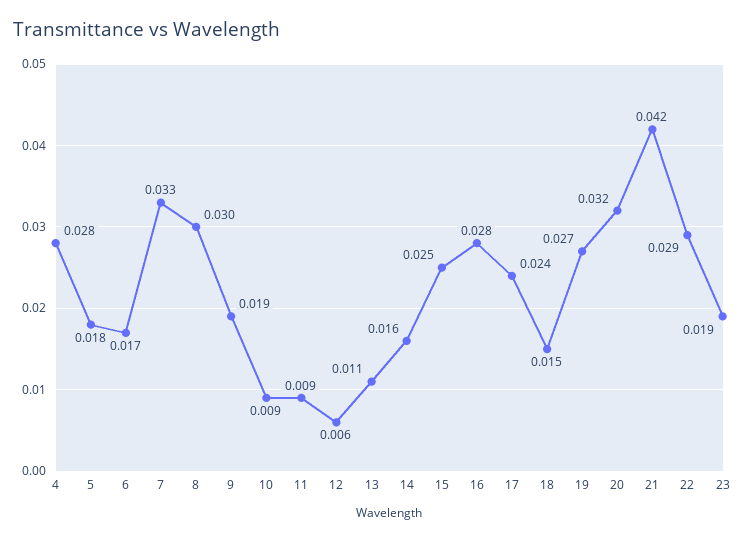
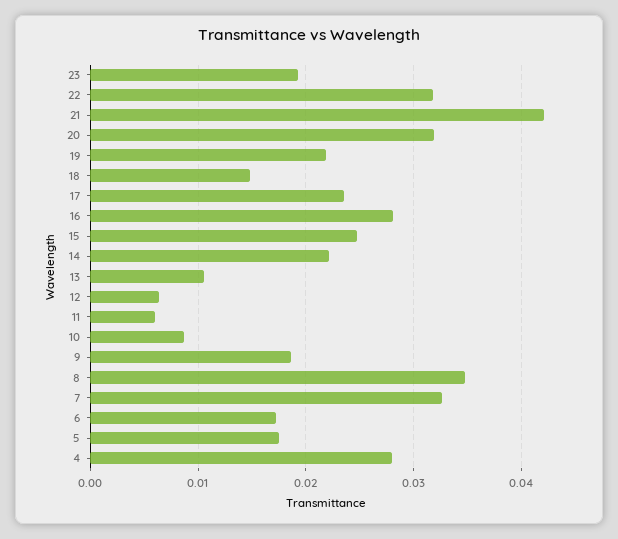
  {
    "4": 0.028,
    "5": 0.018,
    "6": 0.017,
    "7": 0.033,
-   "8": 0.03,
+   "8": 0.035,
    "9": 0.019,
    "10": 0.009,
-   "11": 0.009,
+   "11": 0.006,
    "12": 0.006,
    "13": 0.011,
-   "14": 0.016,
+   "14": 0.022,
    "15": 0.025,
    "16": 0.028,
    "17": 0.024,
    "18": 0.015,
-   "19": 0.027,
+   "19": 0.022,
    "20": 0.032,
    "21": 0.042,
-   "22": 0.029,
+   "22": 0.032,
    "23": 0.019
  }

